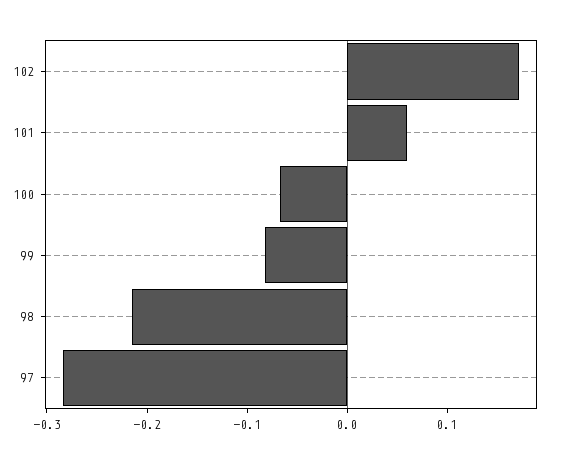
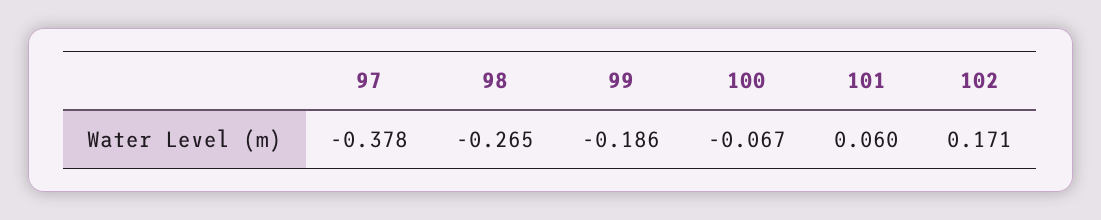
  {
    "102": 0.171,
    "101": 0.06,
    "100": -0.067,
-   "99": -0.08,
+   "99": -0.186,
-   "98": -0.22,
+   "98": -0.265,
-   "97": -0.28
+   "97": -0.378
  }

